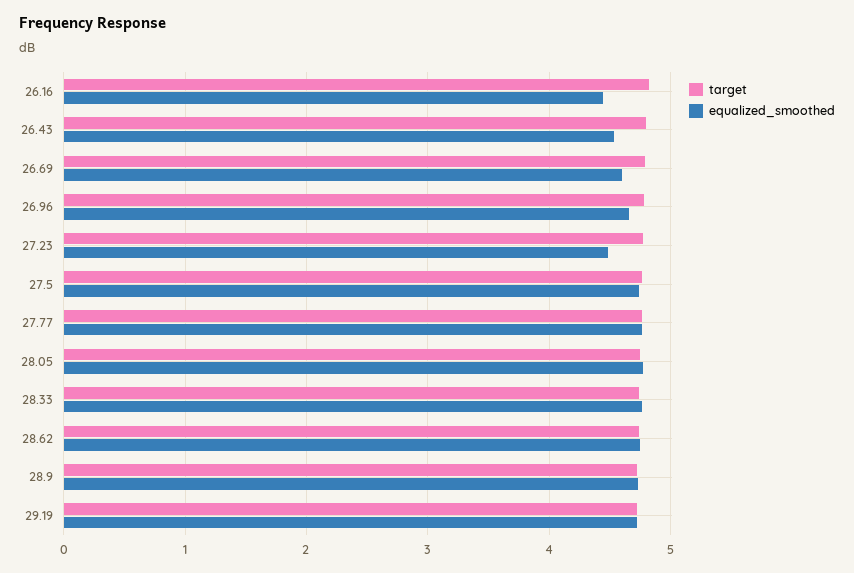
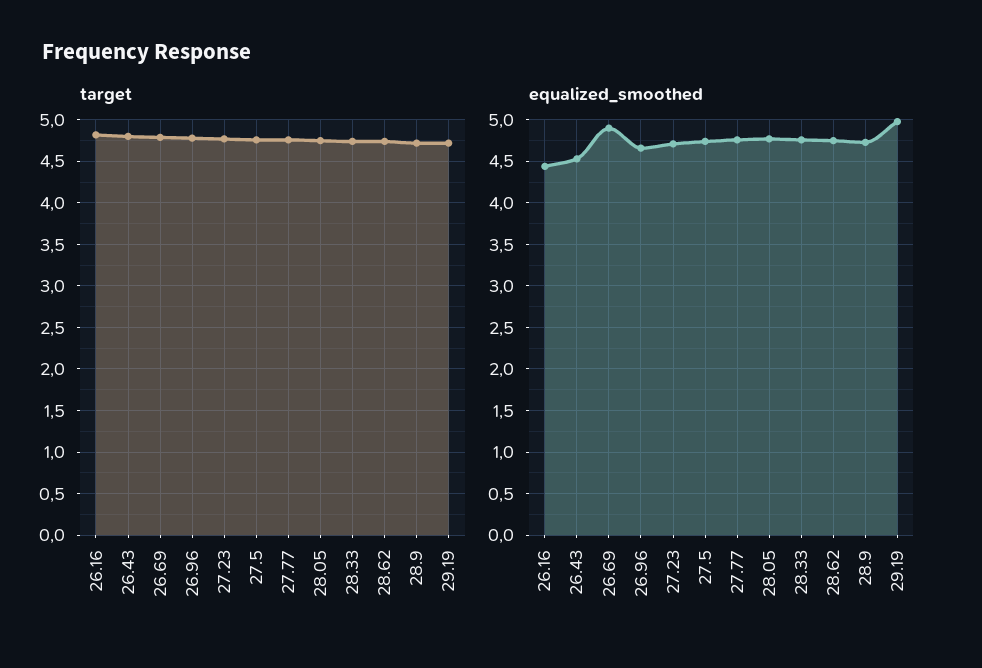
  {
    "target": {
      "26.16": 4.8,
      "26.43": 4.8,
      "26.69": 4.8,
      "26.96": 4.8,
      "27.23": 4.8,
      "27.5": 4.8,
      "27.77": 4.8,
      "28.05": 4.8,
      "28.33": 4.7,
      "28.62": 4.7,
      "28.9": 4.7,
      "29.19": 4.7
    },
    "equalized_smoothed": {
      "26.16": 4.4,
      "26.43": 4.5,
-     "26.69": 4.6,
+     "26.69": 4.9,
      "26.96": 4.7,
-     "27.23": 4.5,
+     "27.23": 4.7,
      "27.5": 4.7,
      "27.77": 4.8,
      "28.05": 4.8,
      "28.33": 4.8,
      "28.62": 4.8,
      "28.9": 4.7,
-     "29.19": 4.7
+     "29.19": 5
    }
  }

